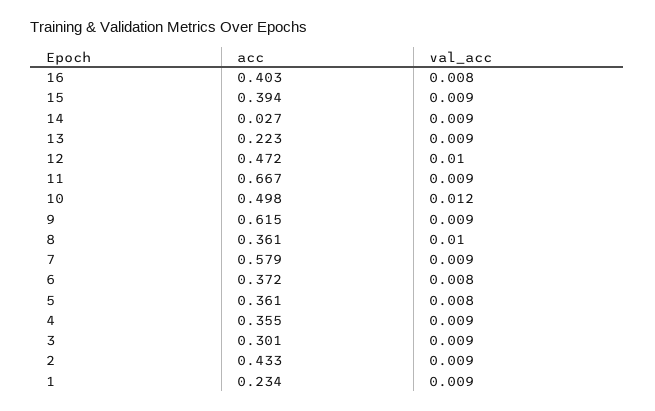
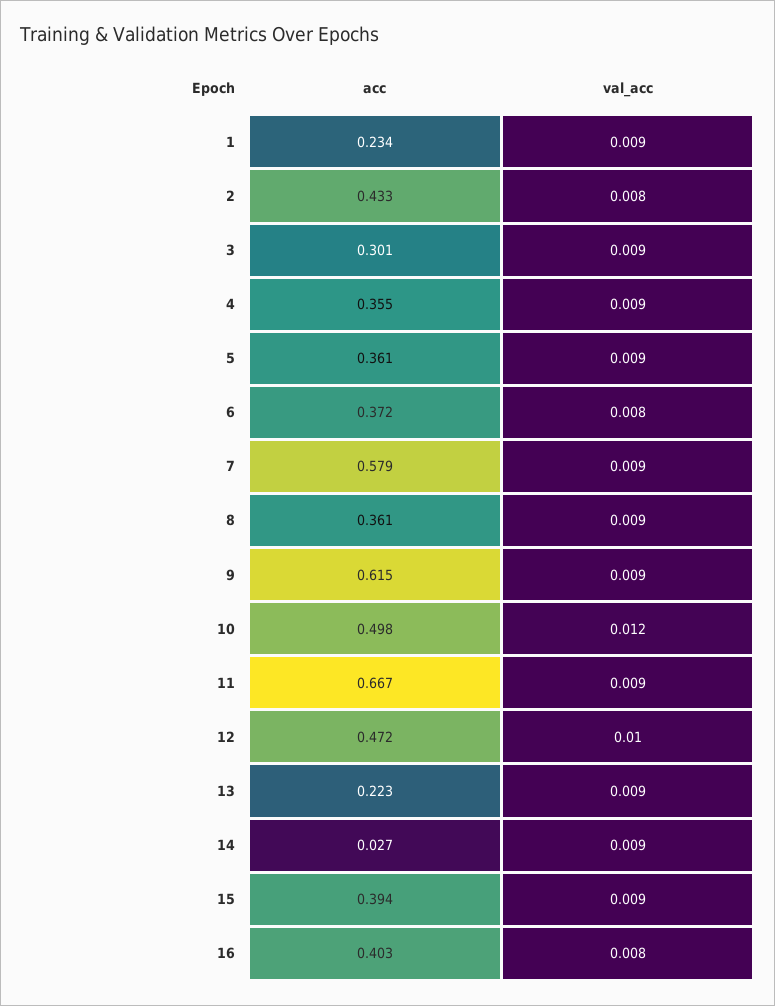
  {
    "acc": {
      "16": 0.403,
      "15": 0.394,
      "14": 0.027,
      "13": 0.223,
      "12": 0.472,
      "11": 0.667,
      "10": 0.498,
      "9": 0.615,
      "8": 0.361,
      "7": 0.579,
      "6": 0.372,
      "5": 0.361,
      "4": 0.355,
      "3": 0.301,
      "2": 0.433,
      "1": 0.234
    },
    "val_acc": {
      "16": 0.008,
      "15": 0.009,
      "14": 0.009,
      "13": 0.009,
      "12": 0.01,
      "11": 0.009,
      "10": 0.012,
      "9": 0.009,
-     "8": 0.01,
+     "8": 0.009,
      "7": 0.009,
      "6": 0.008,
-     "5": 0.008,
+     "5": 0.009,
      "4": 0.009,
      "3": 0.009,
-     "2": 0.009,
+     "2": 0.008,
      "1": 0.009
    }
  }

